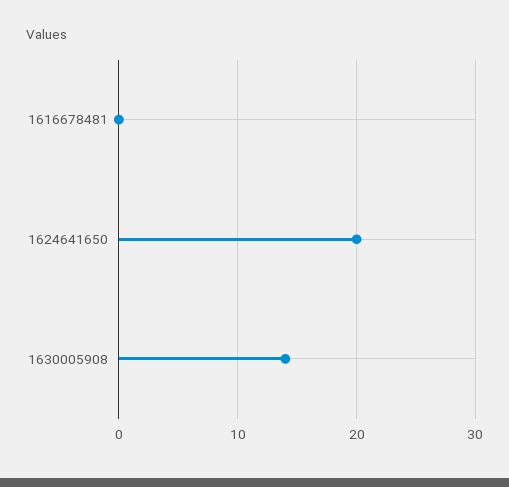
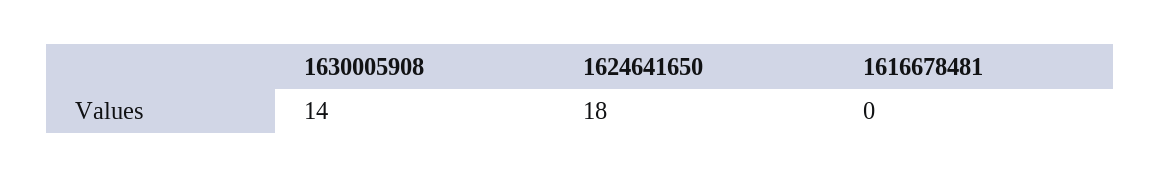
  {
    "1616678481": 0,
-   "1624641650": 20,
+   "1624641650": 18,
    "1630005908": 14
  }

